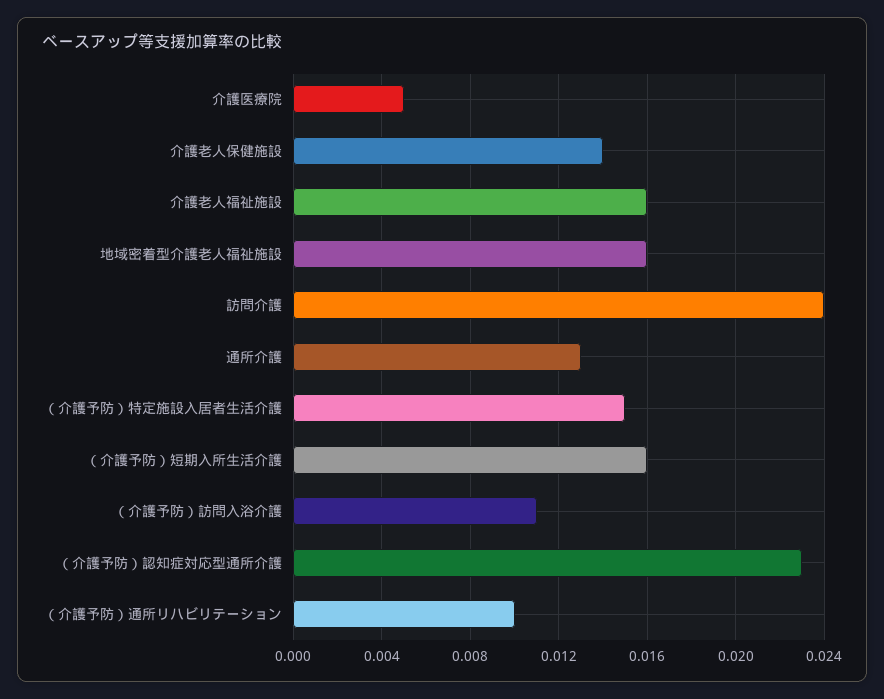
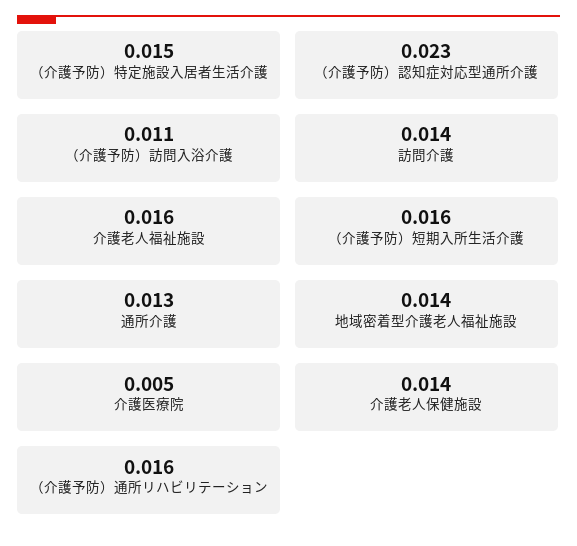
  {
    "介護医療院": 0.005,
    "介護老人保健施設": 0.014,
    "介護老人福祉施設": 0.016,
-   "地域密着型介護老人福祉施設": 0.016,
+   "地域密着型介護老人福祉施設": 0.014,
-   "訪問介護": 0.024,
+   "訪問介護": 0.014,
    "通所介護": 0.013,
    "（介護予防）特定施設入居者生活介護": 0.015,
    "（介護予防）短期入所生活介護": 0.016,
    "（介護予防）訪問入浴介護": 0.011,
    "（介護予防）認知症対応型通所介護": 0.023,
-   "（介護予防）通所リハビリテーション": 0.01
+   "（介護予防）通所リハビリテーション": 0.016
  }

